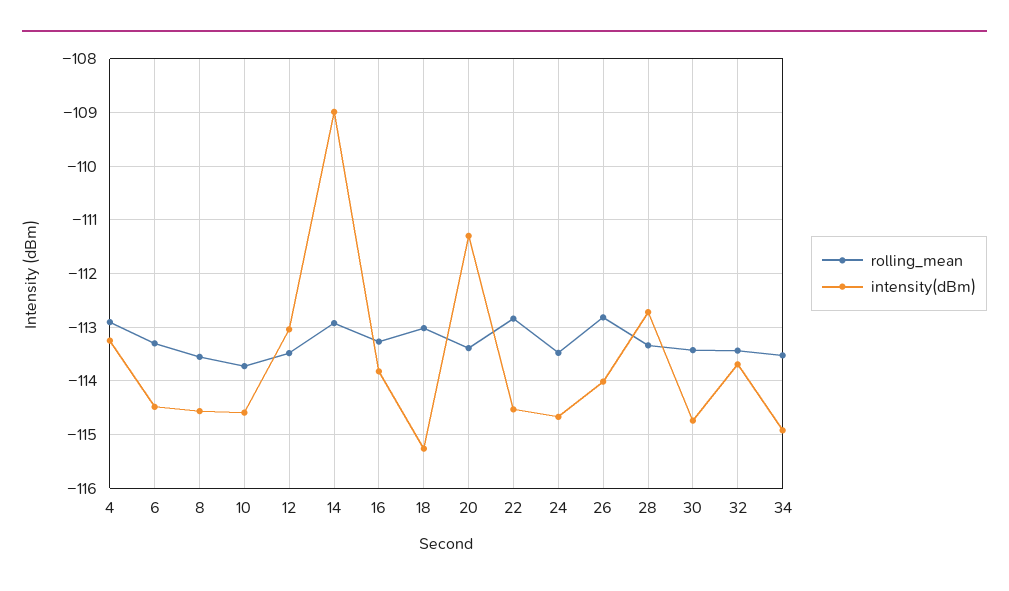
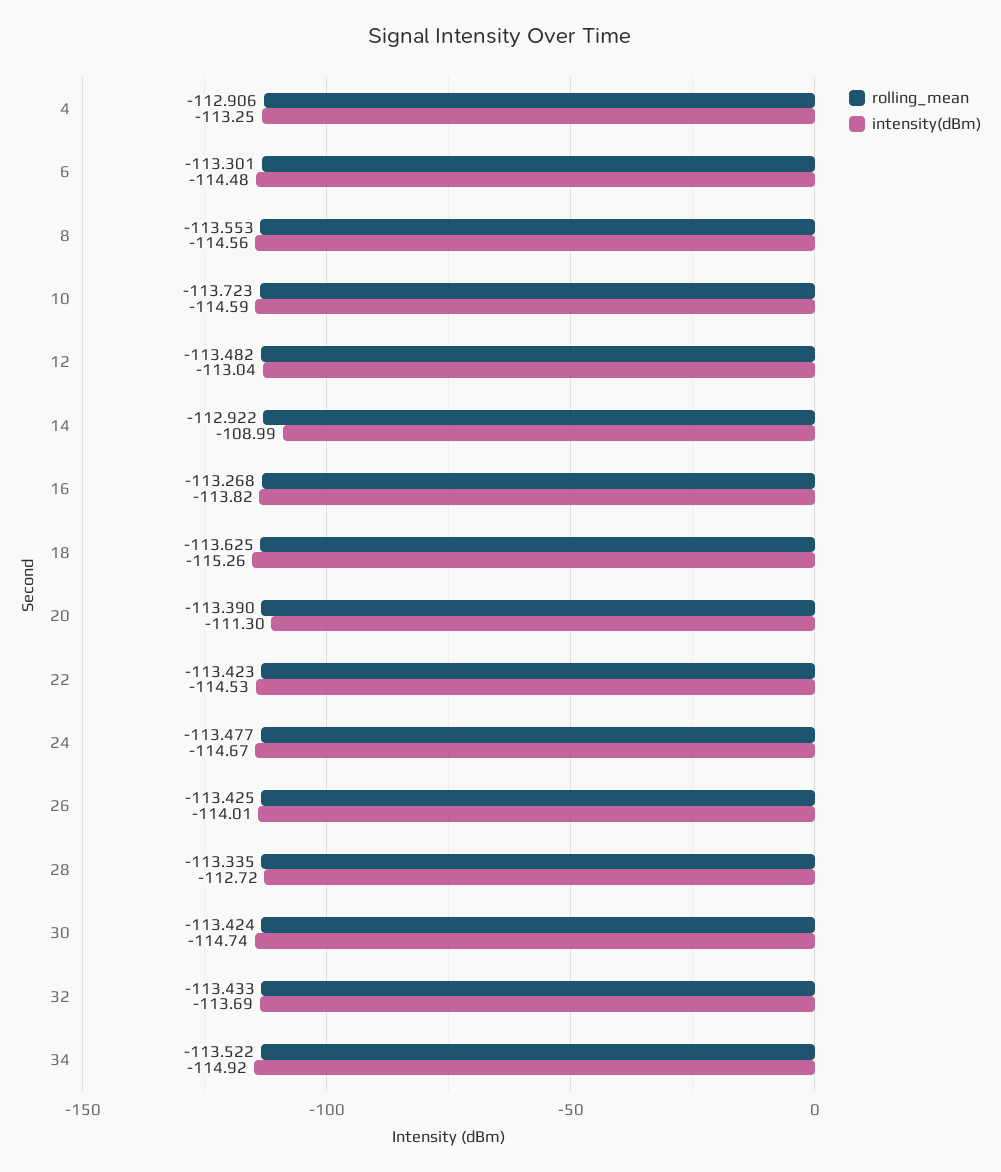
  {
    "rolling_mean": {
      "4": -112.906,
      "6": -113.301,
      "8": -113.553,
      "10": -113.723,
      "12": -113.482,
      "14": -112.922,
      "16": -113.268,
-     "18": -113,
+     "18": -113.625,
      "20": -113.39,
-     "22": -112.8,
+     "22": -113.423,
      "24": -113.477,
-     "26": -112.8,
+     "26": -113.425,
      "28": -113.335,
      "30": -113.424,
      "32": -113.433,
      "34": -113.522
    },
    "intensity(dBm)": {
      "4": -113.25,
      "6": -114.48,
      "8": -114.56,
      "10": -114.59,
      "12": -113.04,
      "14": -108.99,
      "16": -113.82,
      "18": -115.26,
      "20": -111.3,
      "22": -114.53,
      "24": -114.67,
      "26": -114.01,
      "28": -112.72,
      "30": -114.74,
      "32": -113.69,
      "34": -114.92
    }
  }

